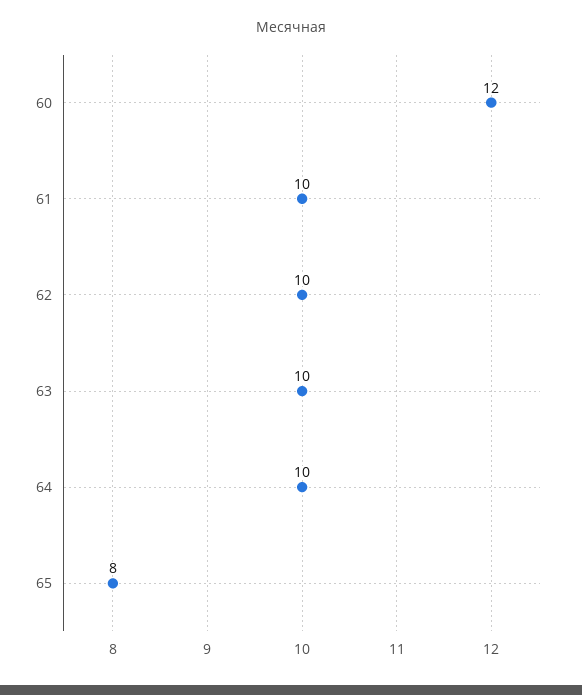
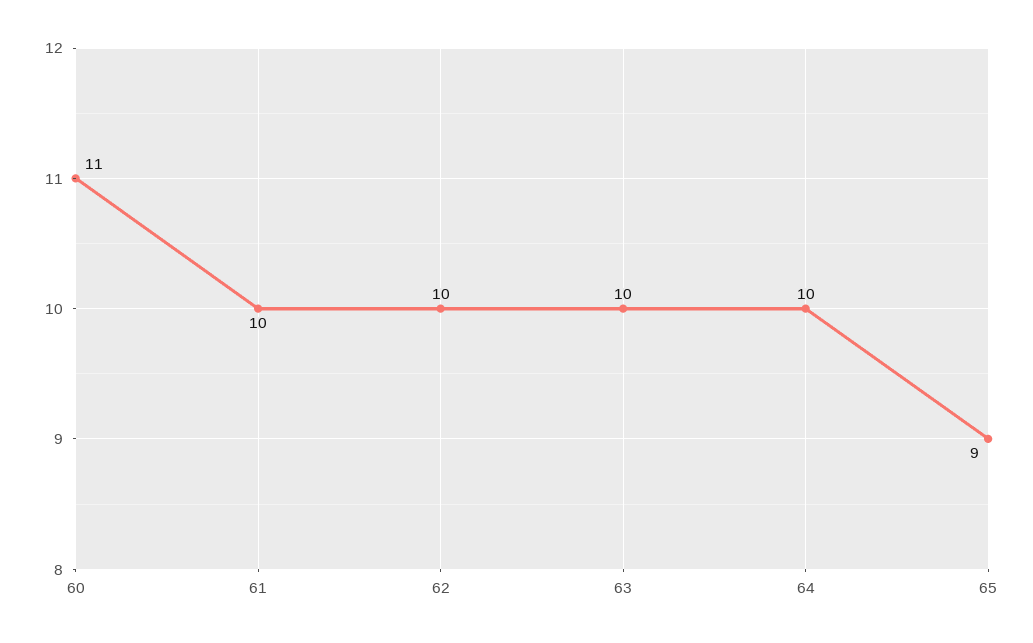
  {
-   "60": 12,
+   "60": 11,
    "61": 10,
    "62": 10,
    "63": 10,
    "64": 10,
-   "65": 8
+   "65": 9
  }

